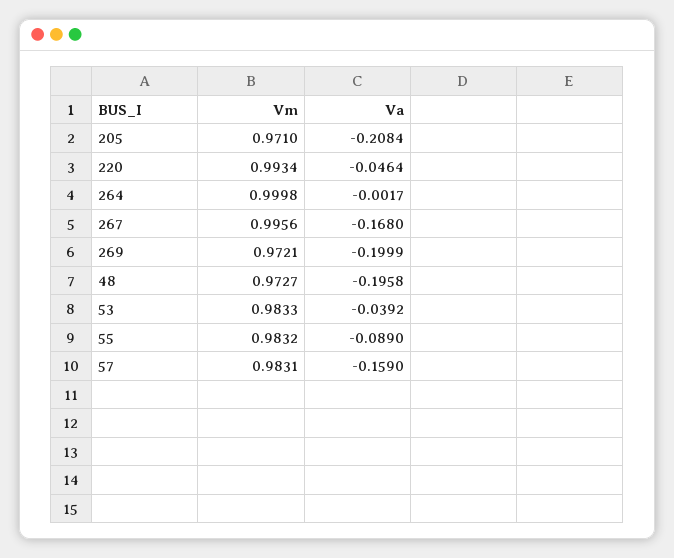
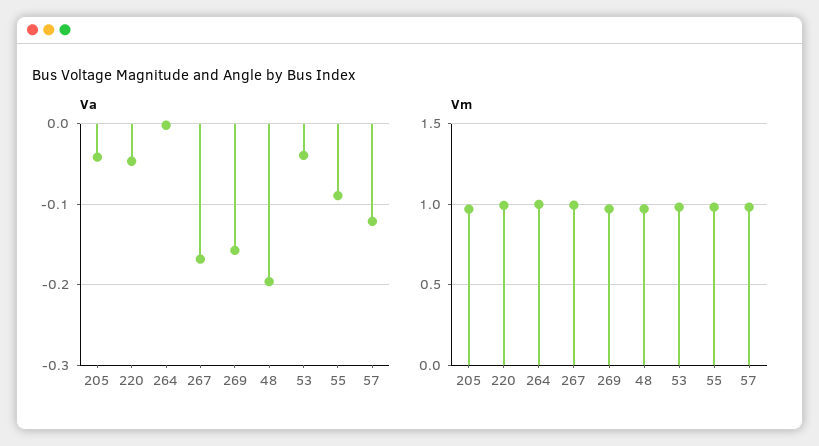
  {
    "Vm": {
      "205": 0.971,
      "220": 0.9934,
      "264": 0.9998,
      "267": 0.9956,
      "269": 0.9721,
      "48": 0.9727,
      "53": 0.9833,
      "55": 0.9832,
      "57": 0.9831
    },
    "Va": {
-     "205": -0.2084,
+     "205": -0.04,
      "220": -0.0464,
      "264": -0.0017,
      "267": -0.168,
-     "269": -0.1999,
+     "269": -0.16,
      "48": -0.1958,
      "53": -0.0392,
      "55": -0.089,
-     "57": -0.159
+     "57": -0.12
    }
  }

